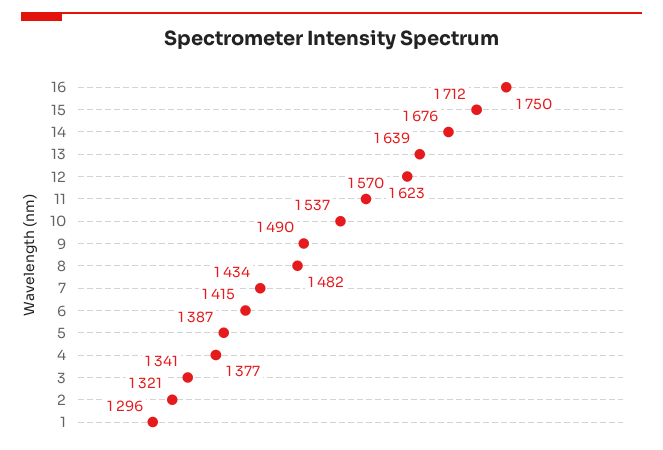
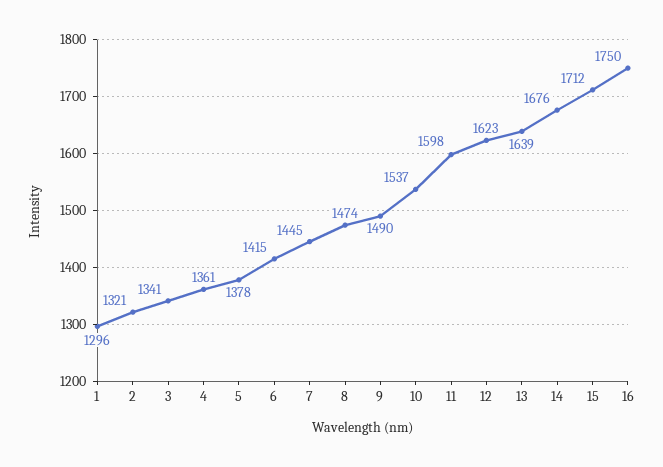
  {
    "16": 1750,
    "15": 1712,
    "14": 1676,
    "13": 1639,
    "12": 1623,
-   "11": 1570,
+   "11": 1598,
    "10": 1537,
    "9": 1490,
-   "8": 1482,
+   "8": 1474,
-   "7": 1434,
+   "7": 1445,
    "6": 1415,
-   "5": 1387,
+   "5": 1378,
-   "4": 1377,
+   "4": 1361,
    "3": 1341,
    "2": 1321,
    "1": 1296
  }

